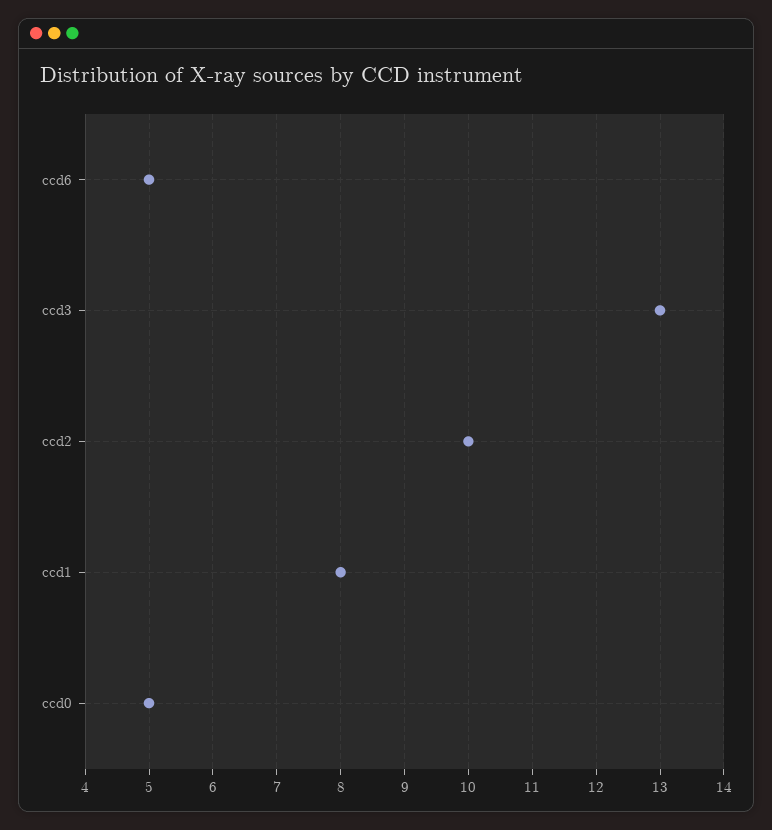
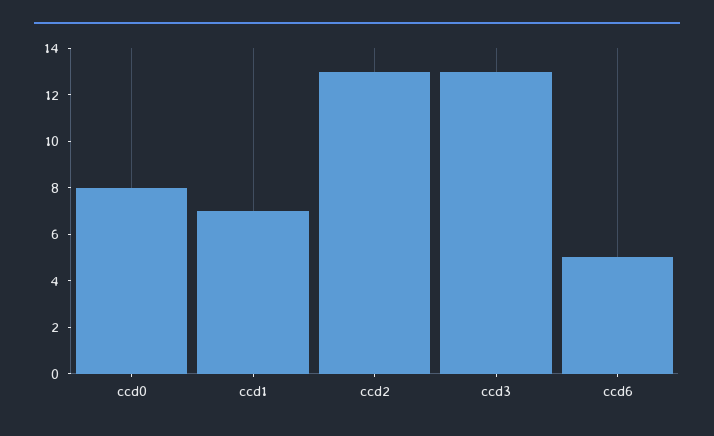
  {
    "ccd6": 5,
    "ccd3": 13,
-   "ccd2": 10,
+   "ccd2": 13,
-   "ccd1": 8,
+   "ccd1": 7,
-   "ccd0": 5
+   "ccd0": 8
  }

